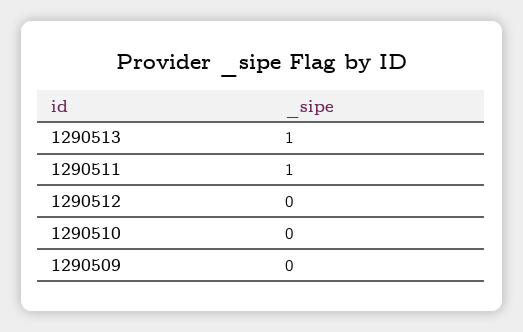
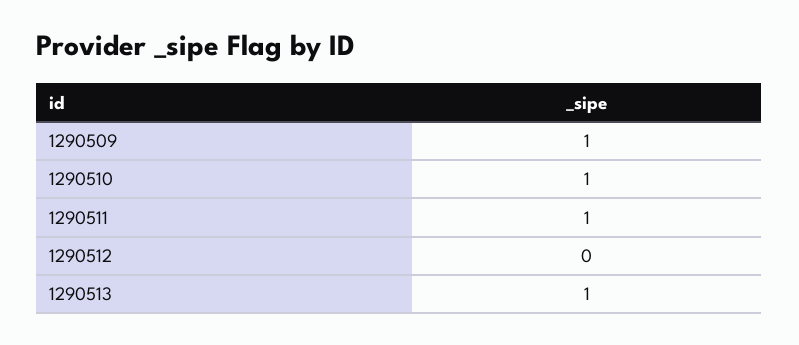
  {
    "1290513": 1,
    "1290511": 1,
    "1290512": 0,
-   "1290510": 0,
+   "1290510": 1,
-   "1290509": 0
+   "1290509": 1
  }

